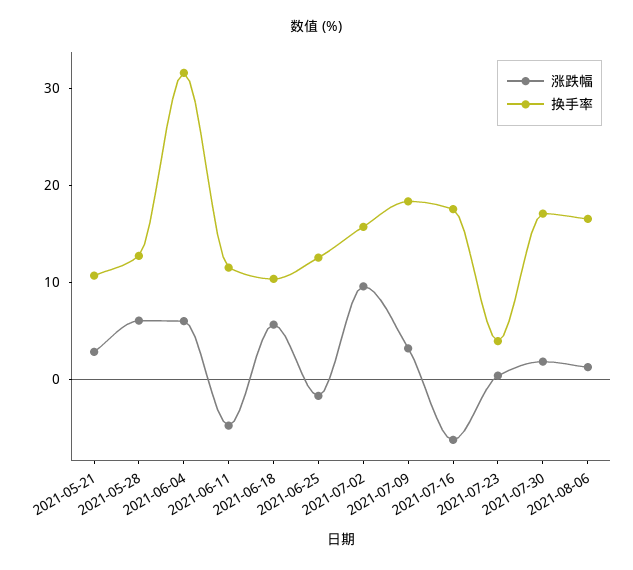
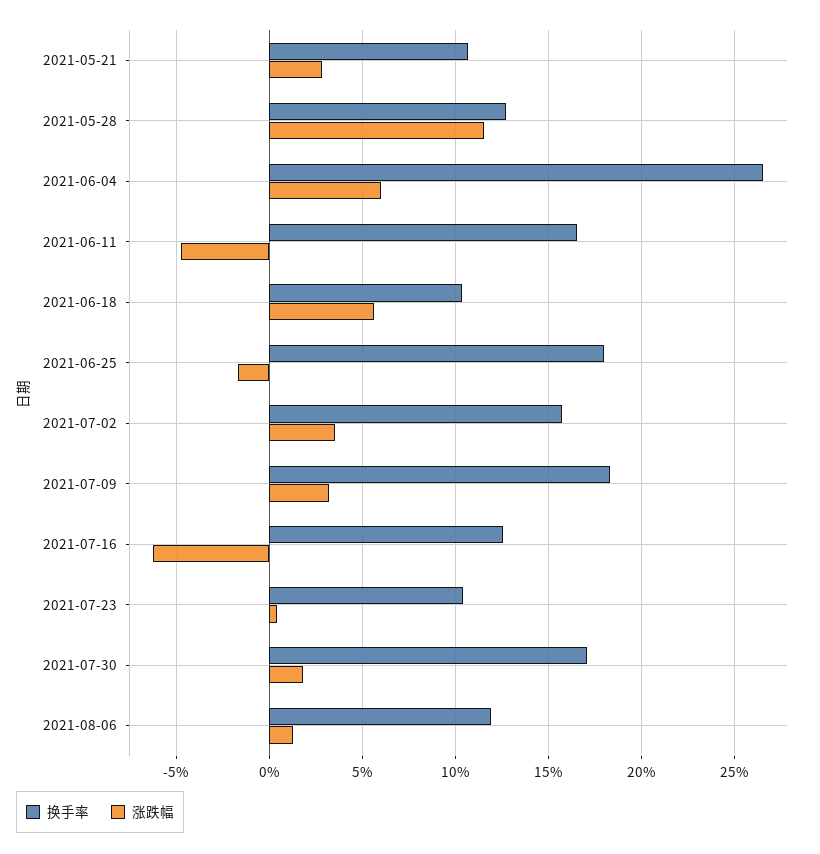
  {
    "涨跌幅": {
      "2021-05-21": 3,
-     "2021-05-28": 6,
+     "2021-05-28": 11.5,
      "2021-06-04": 6,
      "2021-06-11": -5,
      "2021-06-18": 5.5,
      "2021-06-25": -1.5,
-     "2021-07-02": 10,
+     "2021-07-02": 3.5,
      "2021-07-09": 3,
      "2021-07-16": -6,
      "2021-07-23": 0.5,
      "2021-07-30": 2,
      "2021-08-06": 1.5
    },
    "换手率": {
      "2021-05-21": 10.5,
      "2021-05-28": 12.5,
-     "2021-06-04": 32,
+     "2021-06-04": 26.5,
-     "2021-06-11": 12,
+     "2021-06-11": 16.5,
      "2021-06-18": 10.5,
-     "2021-06-25": 12,
+     "2021-06-25": 18,
      "2021-07-02": 15.5,
      "2021-07-09": 18.5,
-     "2021-07-16": 18,
+     "2021-07-16": 12.5,
-     "2021-07-23": 4,
+     "2021-07-23": 10.5,
      "2021-07-30": 17,
-     "2021-08-06": 16
+     "2021-08-06": 12
    }
  }

